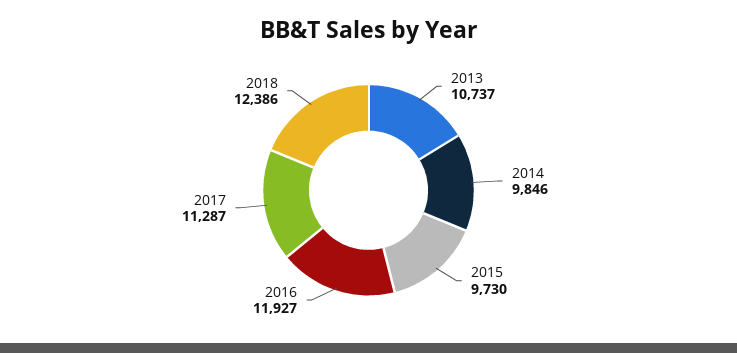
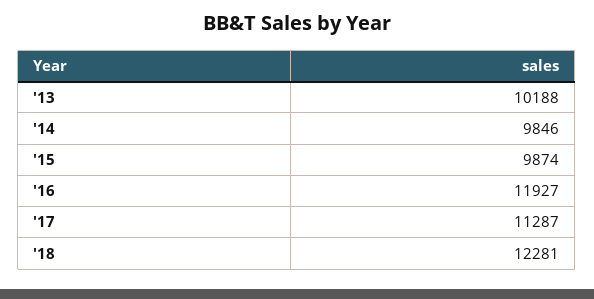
  {
-   "2013": 10737,
+   "2013": 10188,
    "2014": 9846,
-   "2015": 9730,
+   "2015": 9874,
    "2016": 11927,
    "2017": 11287,
-   "2018": 12386
+   "2018": 12281
  }

